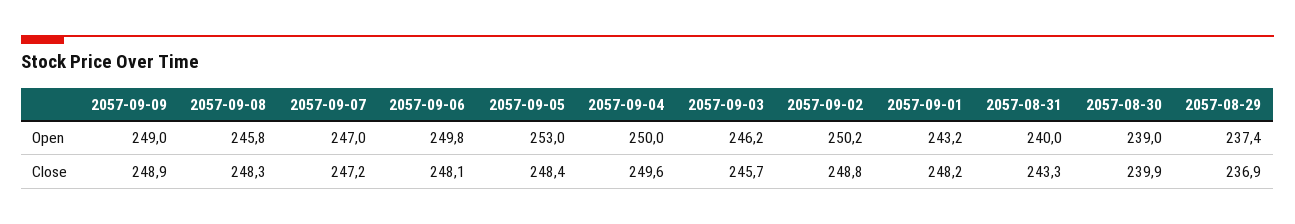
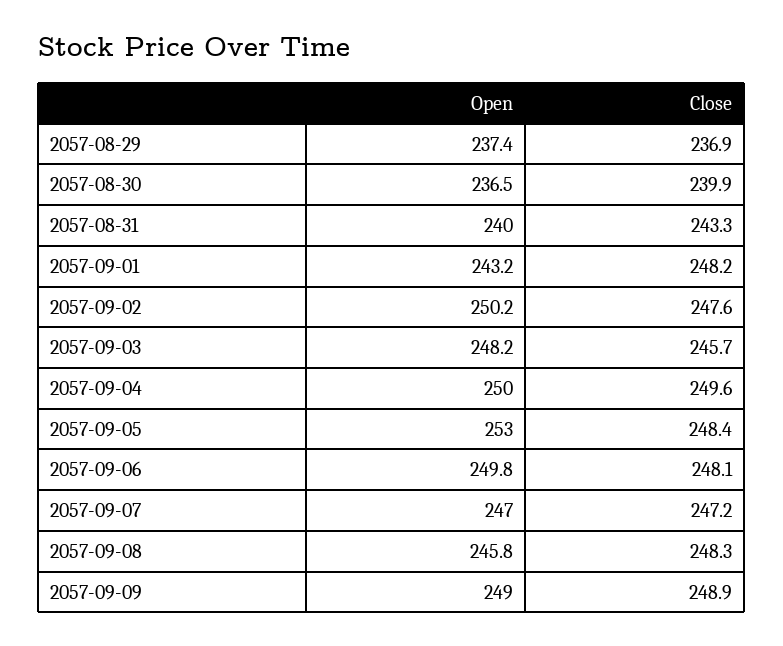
  {
    "2057-09-09": {
      "Open": 249,
      "Close": 248.9
    },
    "2057-09-08": {
      "Open": 245.8,
      "Close": 248.3
    },
    "2057-09-07": {
      "Open": 247,
      "Close": 247.2
    },
    "2057-09-06": {
      "Open": 249.8,
      "Close": 248.1
    },
    "2057-09-05": {
      "Open": 253,
      "Close": 248.4
    },
    "2057-09-04": {
      "Open": 250,
      "Close": 249.6
    },
    "2057-09-03": {
-     "Open": 246.2,
+     "Open": 248.2,
      "Close": 245.7
    },
    "2057-09-02": {
      "Open": 250.2,
-     "Close": 248.8
+     "Close": 247.6
    },
    "2057-09-01": {
      "Open": 243.2,
      "Close": 248.2
    },
    "2057-08-31": {
      "Open": 240,
      "Close": 243.3
    },
    "2057-08-30": {
-     "Open": 239,
+     "Open": 236.5,
      "Close": 239.9
    },
    "2057-08-29": {
      "Open": 237.4,
      "Close": 236.9
    }
  }

